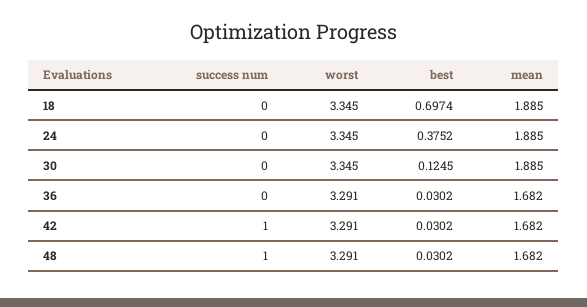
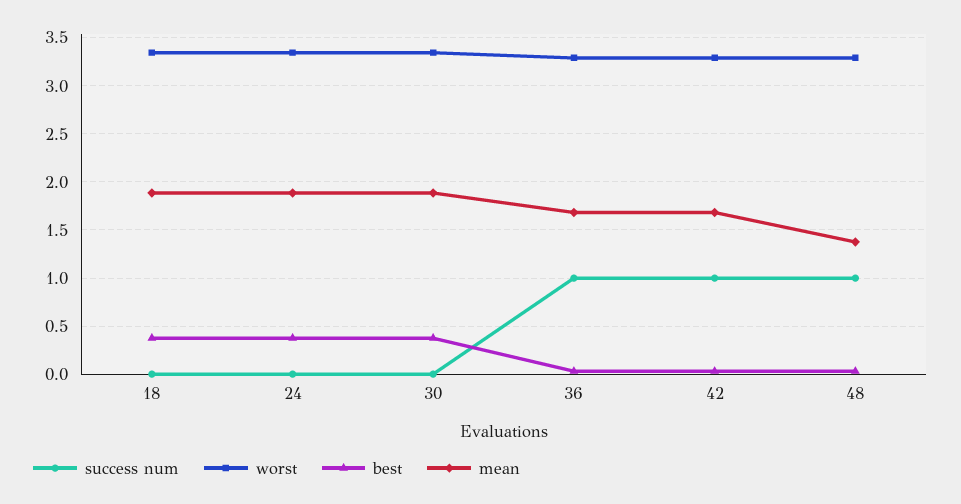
  {
    "success num": {
      "18": 0,
      "24": 0,
      "30": 0,
-     "36": 0,
+     "36": 1,
      "42": 1,
      "48": 1
    },
    "worst": {
      "18": 3.345,
      "24": 3.345,
      "30": 3.345,
      "36": 3.291,
      "42": 3.291,
      "48": 3.291
    },
    "best": {
-     "18": 0.6974,
+     "18": 0.4,
      "24": 0.3752,
-     "30": 0.1245,
+     "30": 0.4,
      "36": 0.0302,
      "42": 0.0302,
      "48": 0.0302
    },
    "mean": {
      "18": 1.885,
      "24": 1.885,
      "30": 1.885,
      "36": 1.682,
      "42": 1.682,
-     "48": 1.682
+     "48": 1.4
    }
  }

